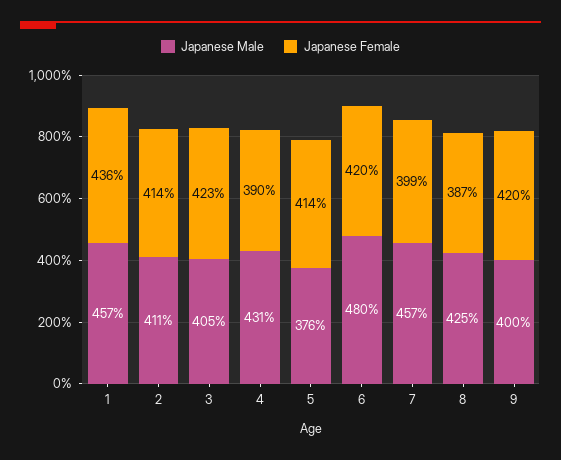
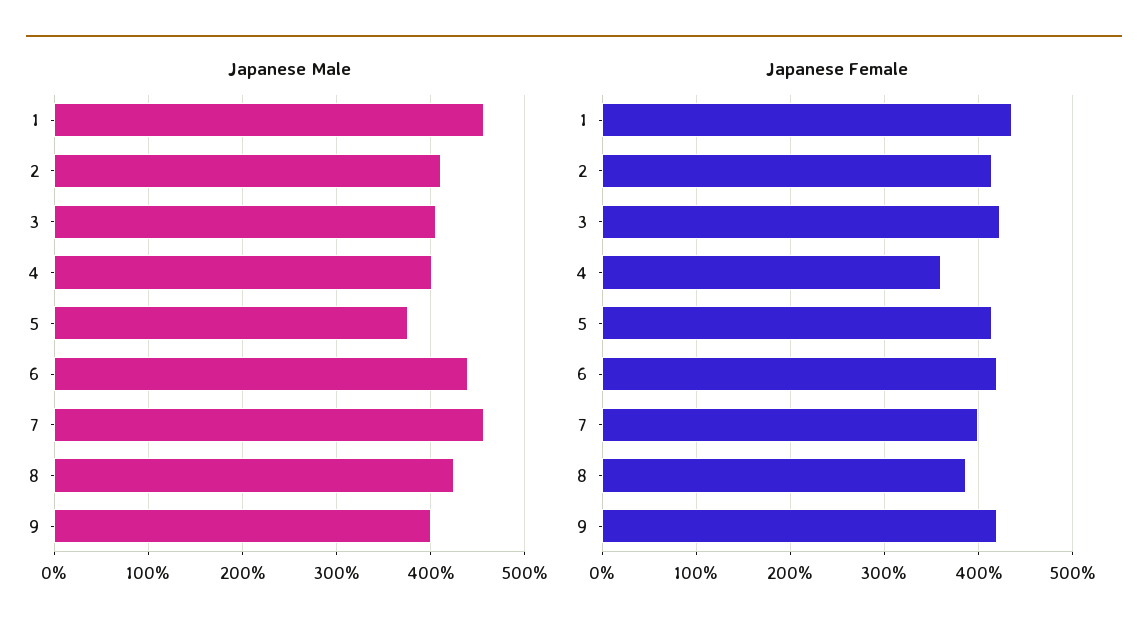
  {
    "Japanese Male": {
      "1": 457,
      "2": 411,
      "3": 405,
-     "4": 431,
+     "4": 400,
      "5": 376,
-     "6": 480,
+     "6": 440,
      "7": 457,
      "8": 425,
      "9": 400
    },
    "Japanese Female": {
      "1": 436,
      "2": 414,
      "3": 423,
-     "4": 390,
+     "4": 360,
      "5": 414,
      "6": 420,
      "7": 399,
      "8": 387,
      "9": 420
    }
  }

